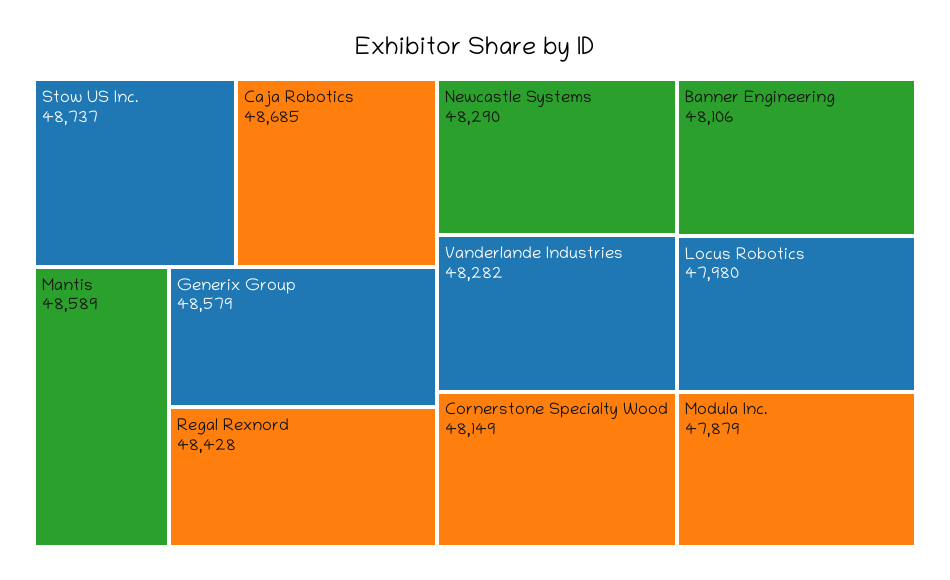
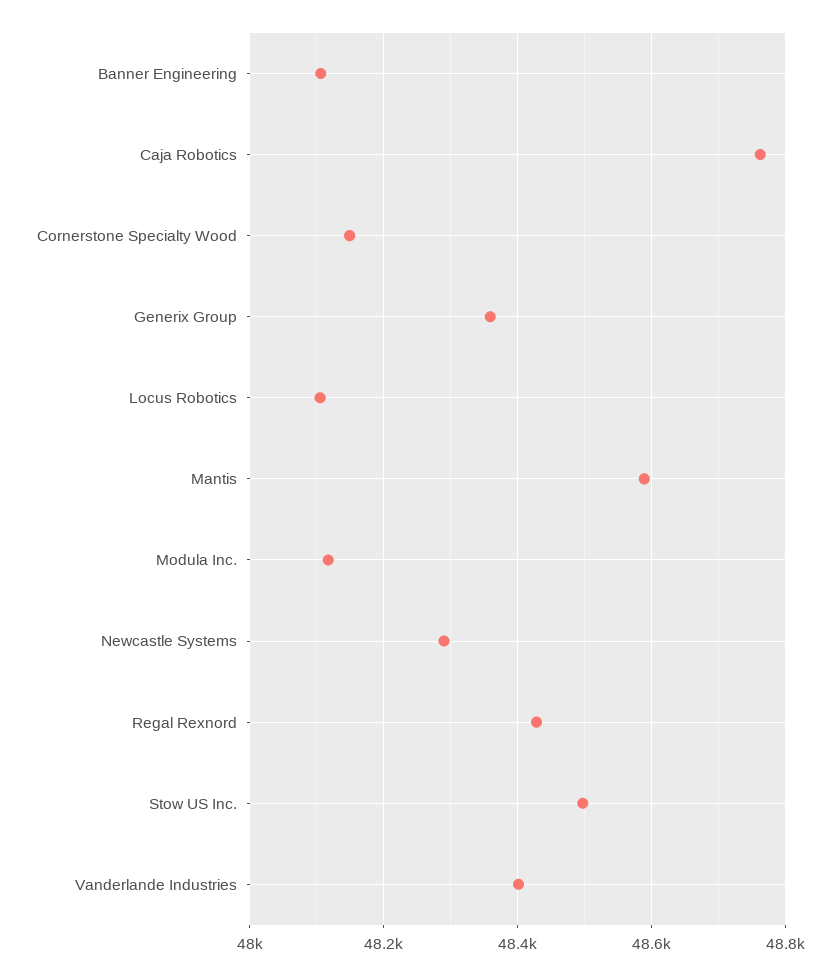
  {
-   "Stow US Inc.": 48737,
+   "Stow US Inc.": 48500,
-   "Caja Robotics": 48685,
+   "Caja Robotics": 48760,
    "Mantis": 48589,
-   "Generix Group": 48579,
+   "Generix Group": 48360,
    "Regal Rexnord": 48428,
    "Newcastle Systems": 48290,
-   "Vanderlande Industries": 48282,
+   "Vanderlande Industries": 48400,
    "Cornerstone Specialty Wood": 48149,
    "Banner Engineering": 48106,
-   "Locus Robotics": 47980,
+   "Locus Robotics": 48100,
-   "Modula Inc.": 47879
+   "Modula Inc.": 48120
  }

